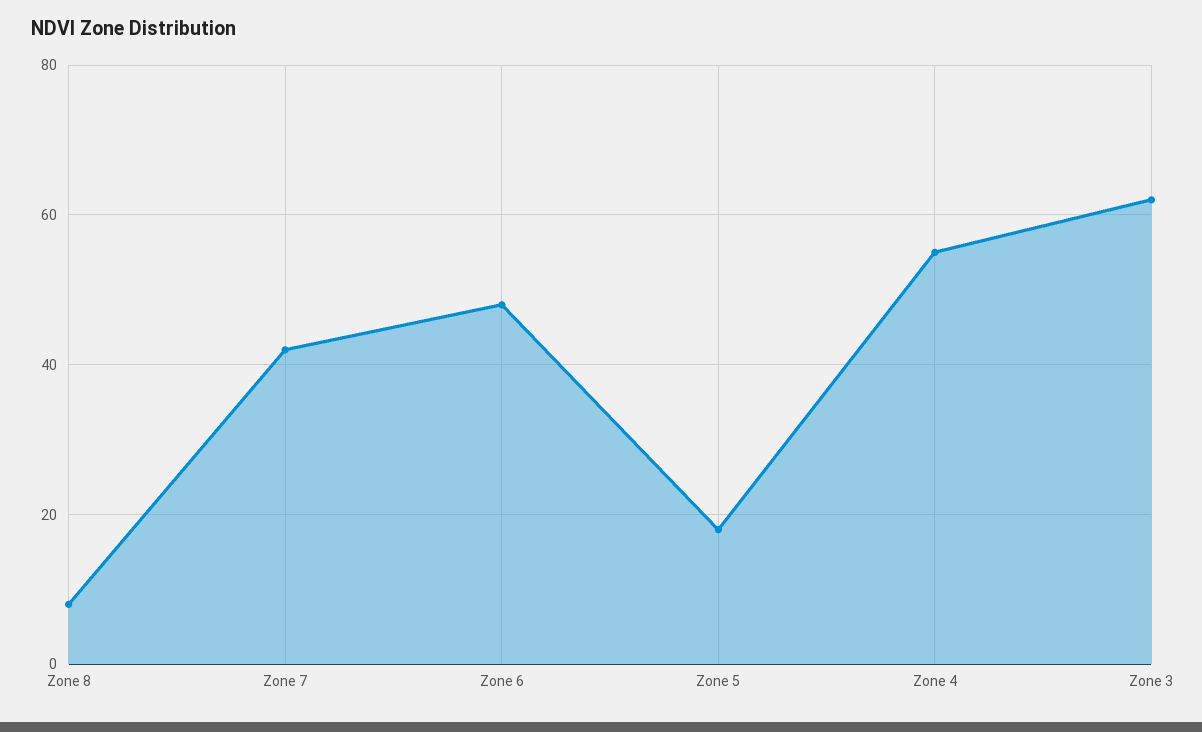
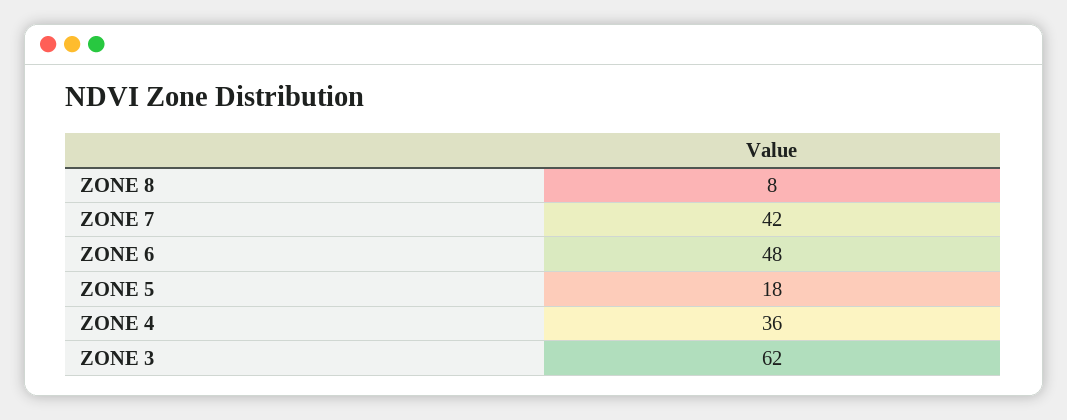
  {
    "Zone 8": 8,
    "Zone 7": 42,
    "Zone 6": 48,
    "Zone 5": 18,
-   "Zone 4": 55,
+   "Zone 4": 36,
    "Zone 3": 62
  }

